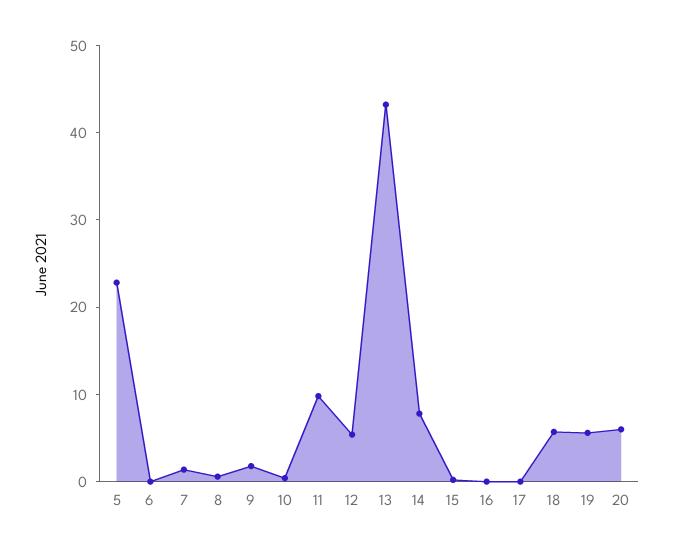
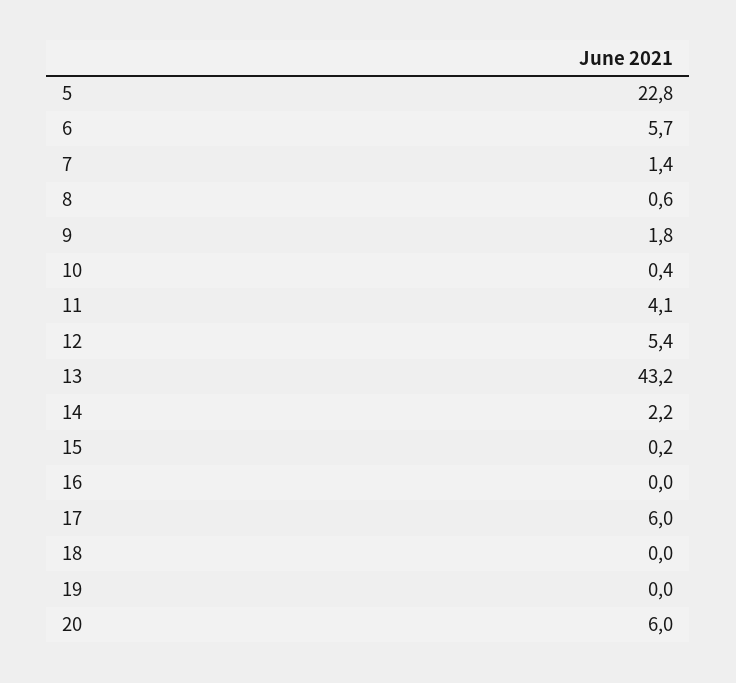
  {
    "5": 22.8,
-   "6": 0,
+   "6": 5.7,
    "7": 1.4,
    "8": 0.6,
    "9": 1.8,
    "10": 0.4,
-   "11": 10,
+   "11": 4.1,
    "12": 5.4,
    "13": 43.2,
-   "14": 8,
+   "14": 2.2,
    "15": 0.2,
    "16": 0,
-   "17": 0,
+   "17": 6,
-   "18": 6,
+   "18": 0,
-   "19": 6,
+   "19": 0,
    "20": 6
  }

